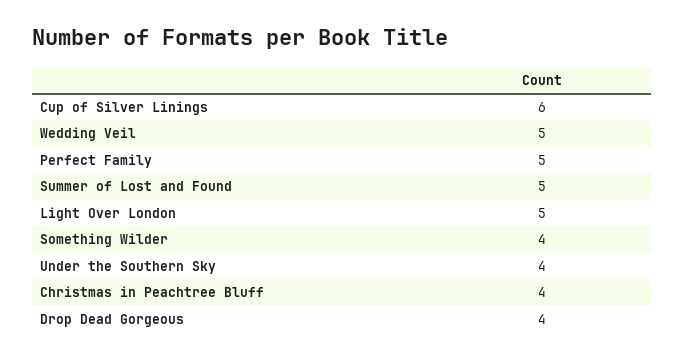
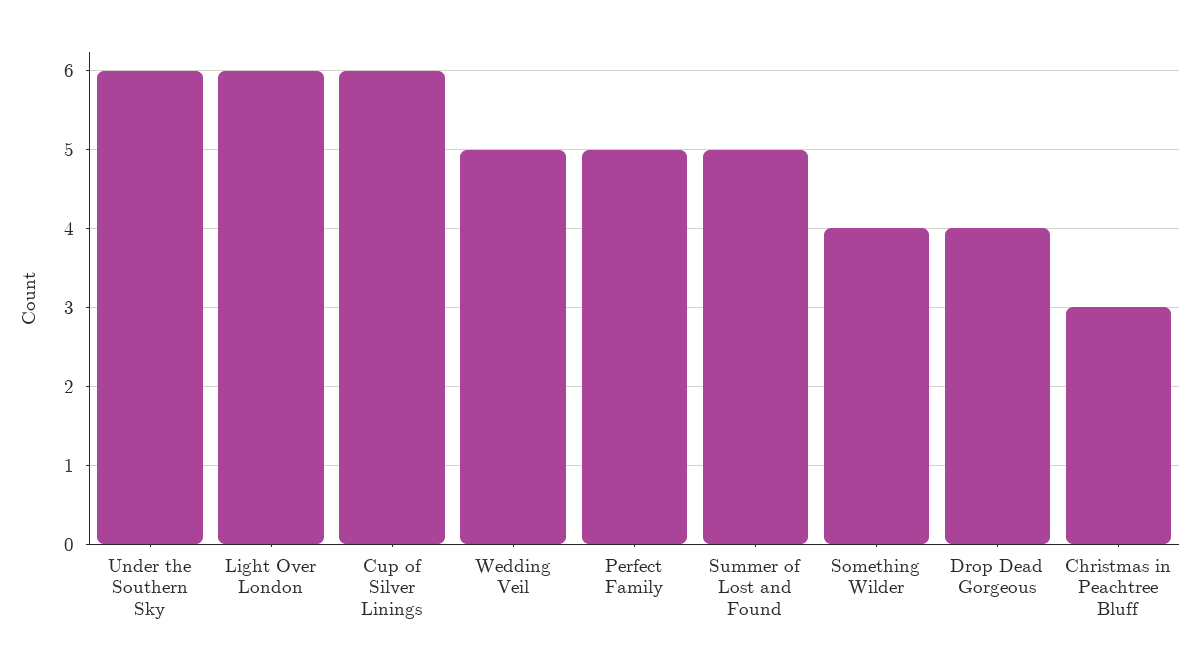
  {
    "Cup of Silver Linings": 6,
    "Wedding Veil": 5,
    "Perfect Family": 5,
    "Summer of Lost and Found": 5,
-   "Light Over London": 5,
+   "Light Over London": 6,
    "Something Wilder": 4,
-   "Under the Southern Sky": 4,
+   "Under the Southern Sky": 6,
-   "Christmas in Peachtree Bluff": 4,
+   "Christmas in Peachtree Bluff": 3,
    "Drop Dead Gorgeous": 4
  }

